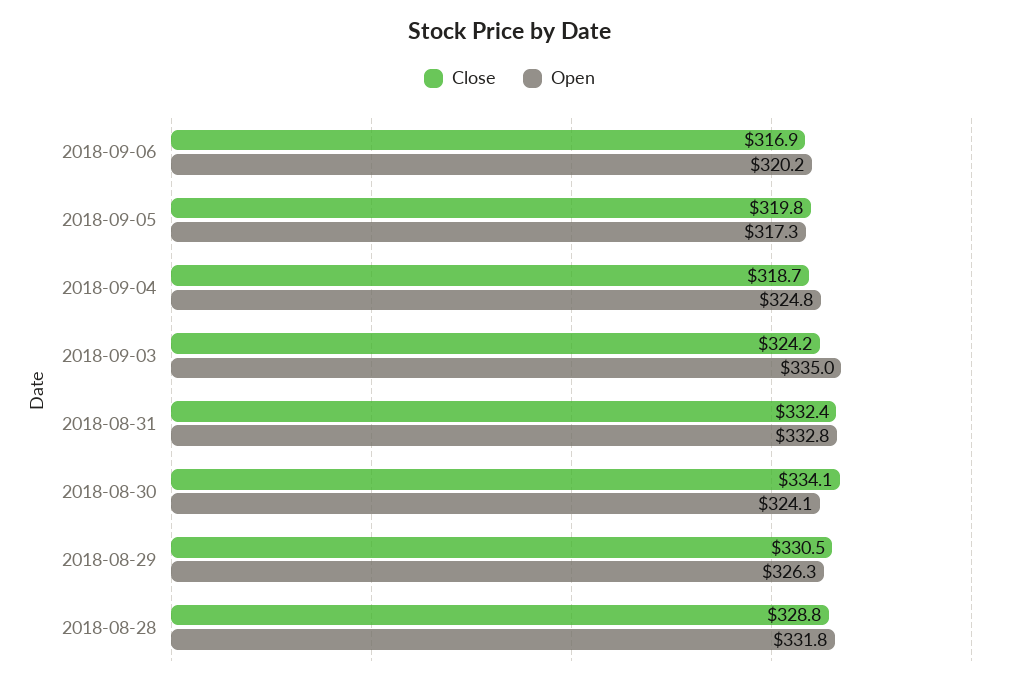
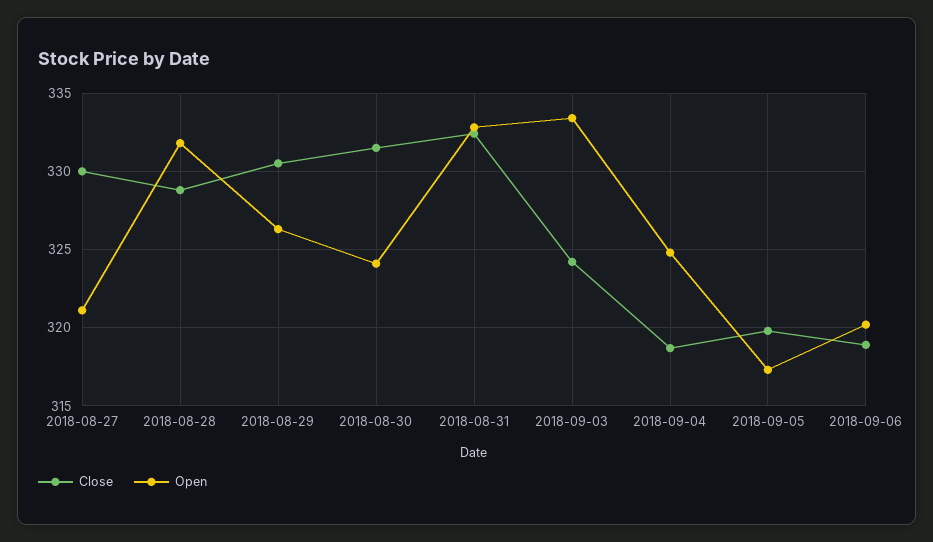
  {
    "Close": {
-     "2018-09-06": 316.9,
+     "2018-09-06": 319,
      "2018-09-05": 319.8,
      "2018-09-04": 318.7,
      "2018-09-03": 324.2,
      "2018-08-31": 332.4,
-     "2018-08-30": 334.1,
+     "2018-08-30": 331.5,
      "2018-08-29": 330.5,
-     "2018-08-28": 328.8
+     "2018-08-28": 328.8,
+     "2018-08-27": 330
    },
    "Open": {
      "2018-09-06": 320.2,
      "2018-09-05": 317.3,
      "2018-09-04": 324.8,
-     "2018-09-03": 335,
+     "2018-09-03": 333.5,
      "2018-08-31": 332.8,
      "2018-08-30": 324.1,
      "2018-08-29": 326.3,
-     "2018-08-28": 331.8
+     "2018-08-28": 331.8,
+     "2018-08-27": 321
    }
  }

